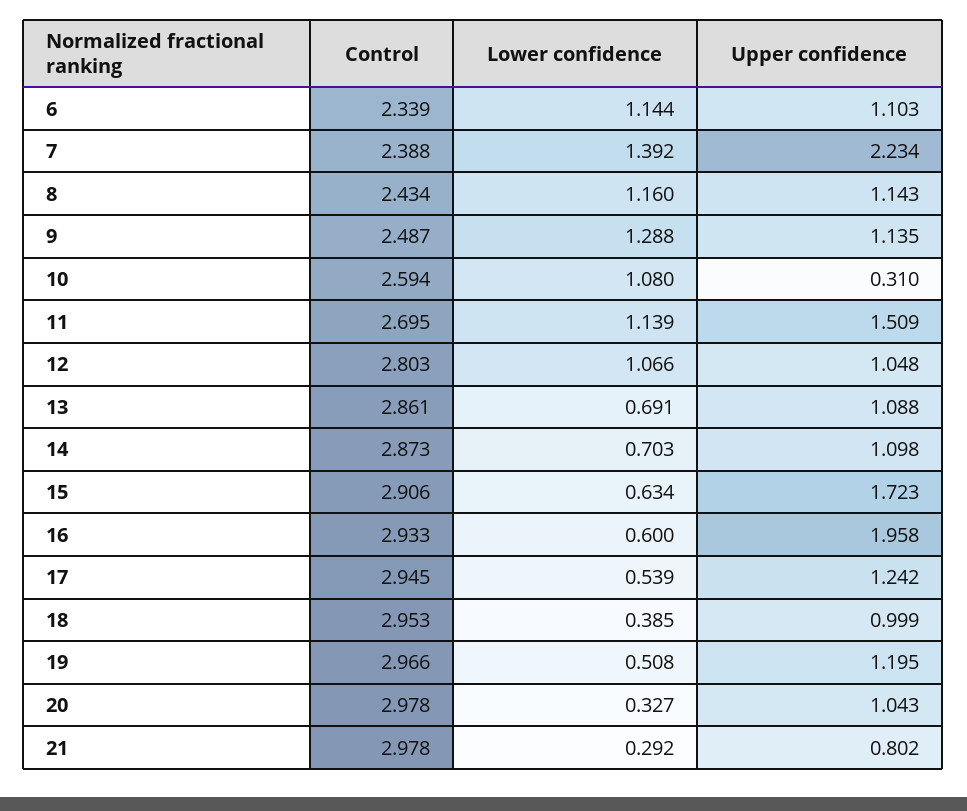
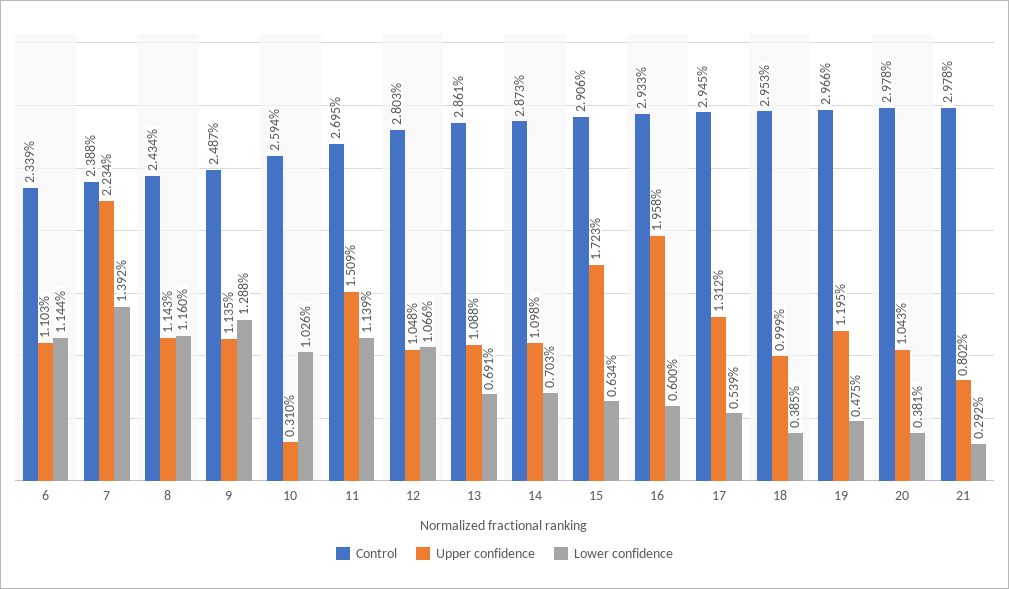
  {
    "Control": {
      "6": 2.339,
      "7": 2.388,
      "8": 2.434,
      "9": 2.487,
      "10": 2.594,
      "11": 2.695,
      "12": 2.803,
      "13": 2.861,
      "14": 2.873,
      "15": 2.906,
      "16": 2.933,
      "17": 2.945,
      "18": 2.953,
      "19": 2.966,
      "20": 2.978,
      "21": 2.978
    },
    "Lower confidence": {
      "6": 1.144,
      "7": 1.392,
      "8": 1.16,
      "9": 1.288,
-     "10": 1.08,
+     "10": 1.026,
      "11": 1.139,
      "12": 1.066,
      "13": 0.691,
      "14": 0.703,
      "15": 0.634,
      "16": 0.6,
      "17": 0.539,
      "18": 0.385,
-     "19": 0.508,
+     "19": 0.475,
-     "20": 0.327,
+     "20": 0.381,
      "21": 0.292
    },
    "Upper confidence": {
      "6": 1.103,
      "7": 2.234,
      "8": 1.143,
      "9": 1.135,
      "10": 0.31,
      "11": 1.509,
      "12": 1.048,
      "13": 1.088,
      "14": 1.098,
      "15": 1.723,
      "16": 1.958,
-     "17": 1.242,
+     "17": 1.312,
      "18": 0.999,
      "19": 1.195,
      "20": 1.043,
      "21": 0.802
    }
  }

